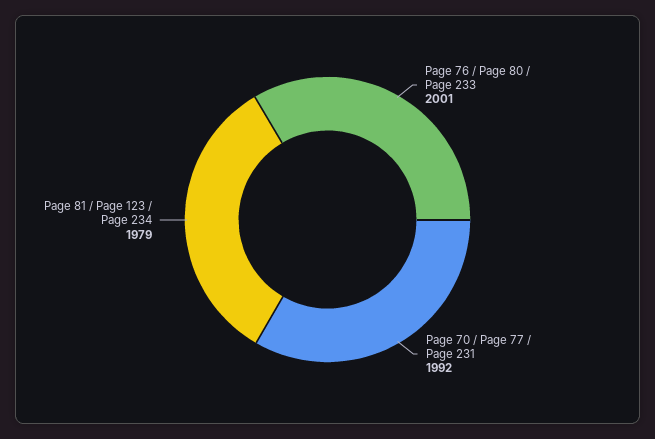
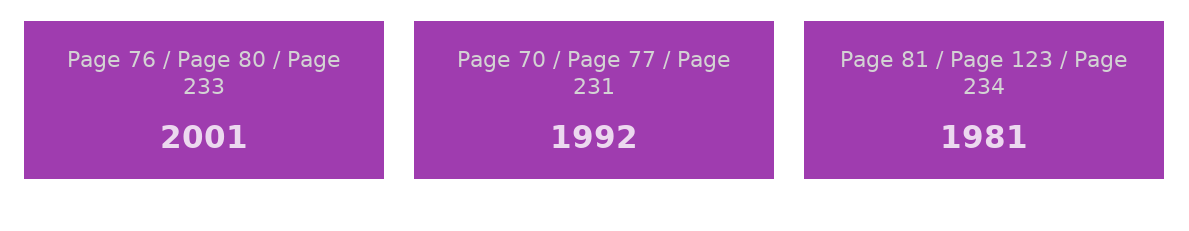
  {
    "Page 76 / Page 80 / Page 233": 2001,
    "Page 70 / Page 77 / Page 231": 1992,
-   "Page 81 / Page 123 / Page 234": 1979
+   "Page 81 / Page 123 / Page 234": 1981
  }

